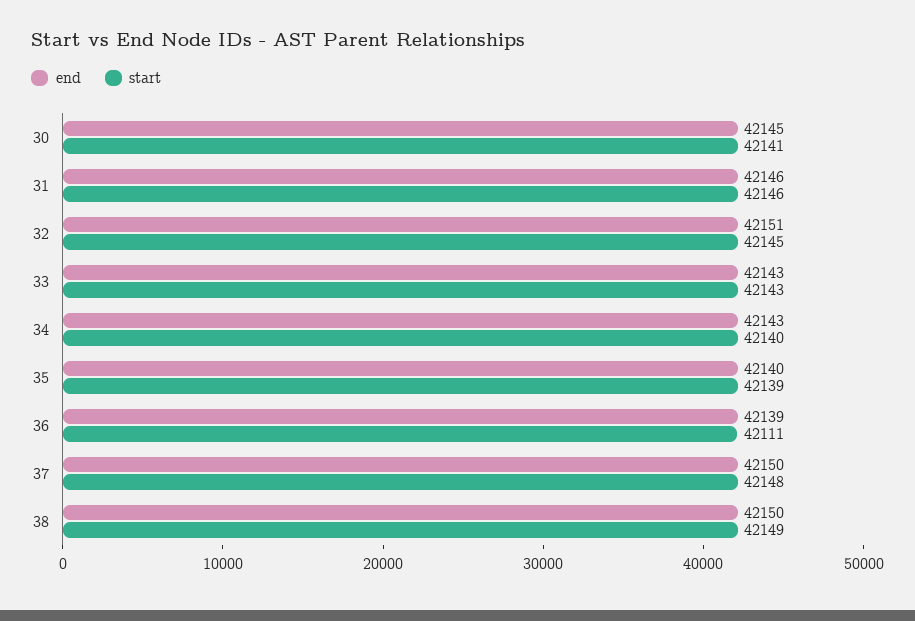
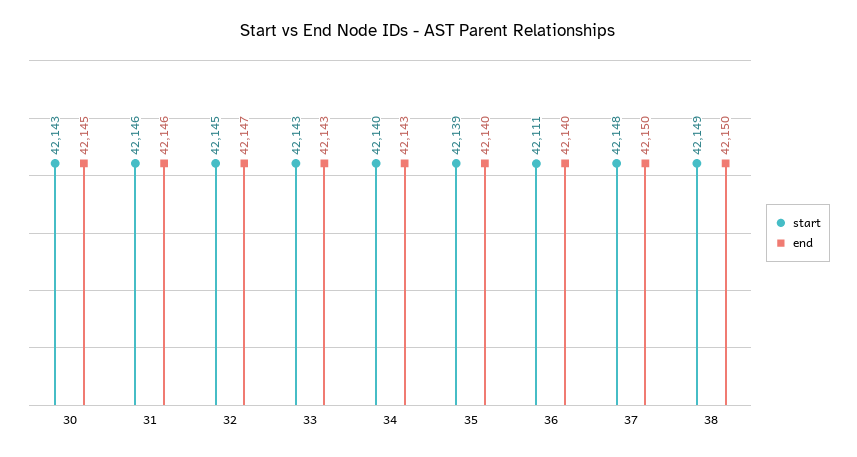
  {
    "end": {
      "30": 42145,
      "31": 42146,
-     "32": 42151,
+     "32": 42147,
      "33": 42143,
      "34": 42143,
      "35": 42140,
-     "36": 42139,
+     "36": 42140,
      "37": 42150,
      "38": 42150
    },
    "start": {
-     "30": 42141,
+     "30": 42143,
      "31": 42146,
      "32": 42145,
      "33": 42143,
      "34": 42140,
      "35": 42139,
      "36": 42111,
      "37": 42148,
      "38": 42149
    }
  }

